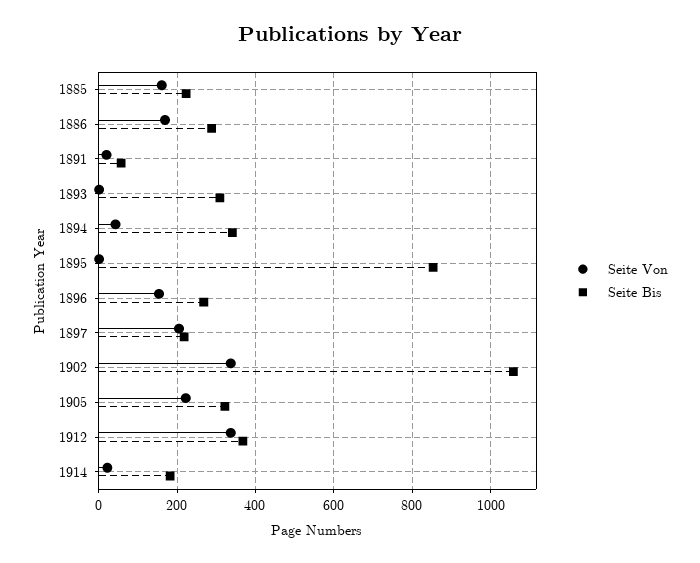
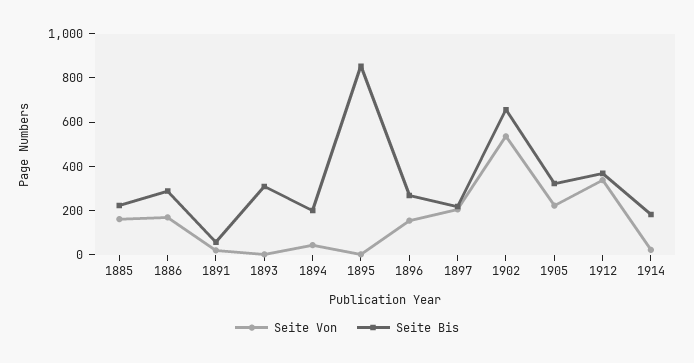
  {
    "Seite Von": {
      "1885": 160,
      "1886": 160,
      "1891": 20,
      "1893": 0,
      "1894": 40,
      "1895": 0,
      "1896": 160,
      "1897": 200,
-     "1902": 340,
+     "1902": 550,
      "1905": 220,
      "1912": 340,
      "1914": 20
    },
    "Seite Bis": {
      "1885": 220,
      "1886": 280,
      "1891": 60,
      "1893": 300,
-     "1894": 340,
+     "1894": 200,
      "1895": 860,
      "1896": 260,
      "1897": 220,
-     "1902": 1060,
+     "1902": 650,
      "1905": 320,
      "1912": 360,
      "1914": 180
    }
  }

